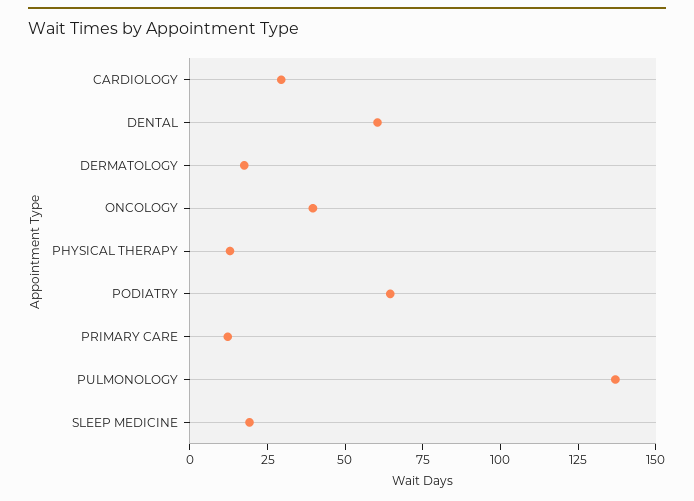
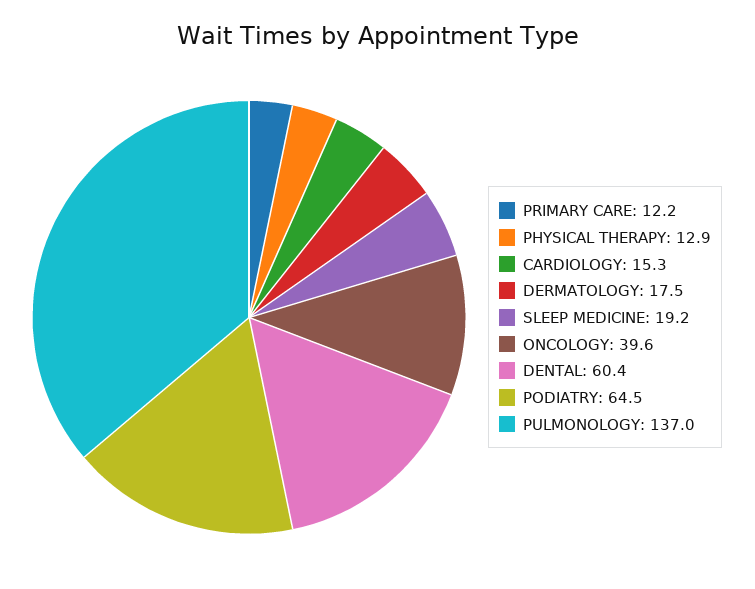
  {
-   "CARDIOLOGY": 30,
+   "CARDIOLOGY": 15.3,
    "DENTAL": 60.4,
    "DERMATOLOGY": 17.5,
    "ONCOLOGY": 39.6,
    "PHYSICAL THERAPY": 12.9,
    "PODIATRY": 64.5,
    "PRIMARY CARE": 12.2,
    "PULMONOLOGY": 137,
    "SLEEP MEDICINE": 19.2
  }

